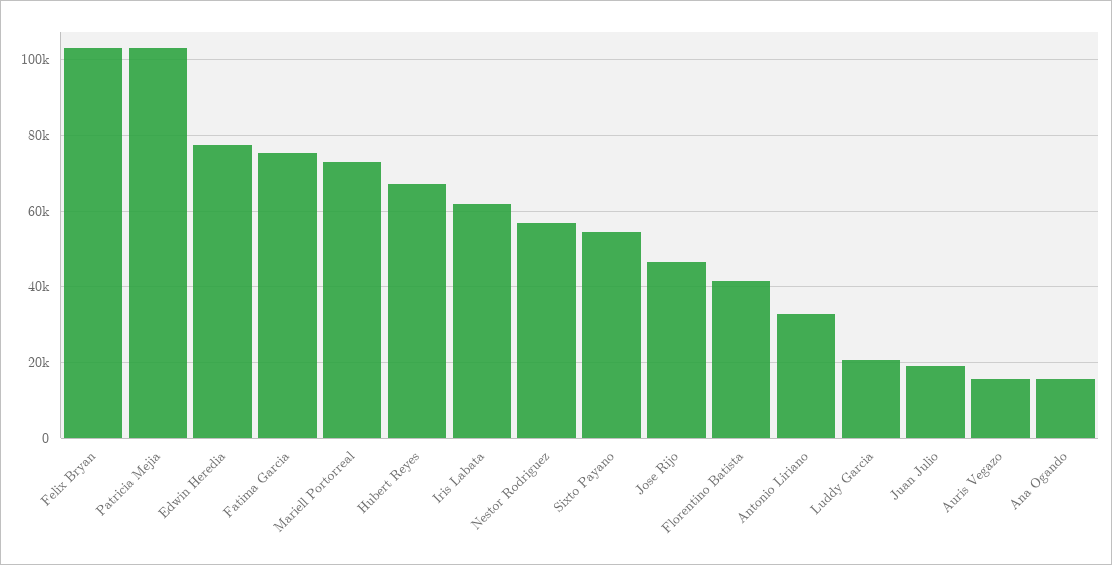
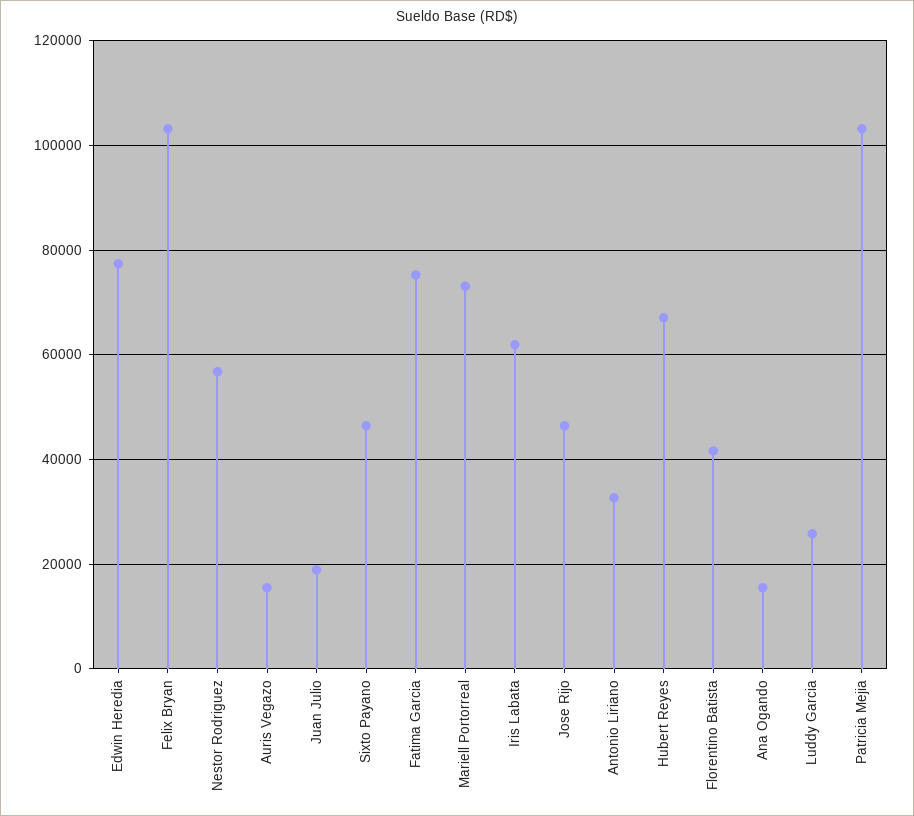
  {
    "Felix Bryan": 104000,
    "Patricia Mejia": 104000,
    "Edwin Heredia": 78000,
    "Fatima Garcia": 76000,
    "Mariell Portorreal": 74000,
    "Hubert Reyes": 68000,
    "Iris Labata": 62000,
    "Nestor Rodriguez": 56000,
-   "Sixto Payano": 54000,
+   "Sixto Payano": 46000,
    "Jose Rijo": 46000,
    "Florentino Batista": 42000,
    "Antonio Liriano": 32000,
-   "Luddy Garcia": 20000,
+   "Luddy Garcia": 26000,
    "Juan Julio": 18000,
    "Auris Vegazo": 16000,
    "Ana Ogando": 16000
  }

